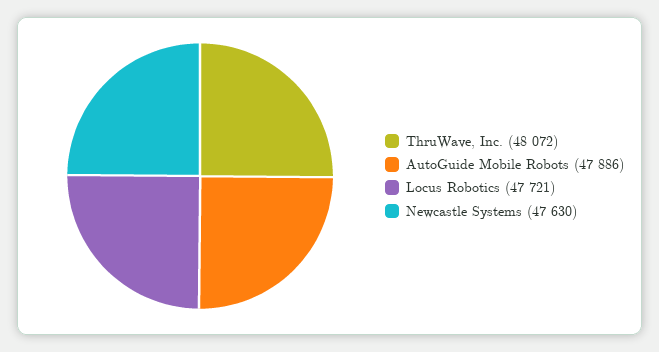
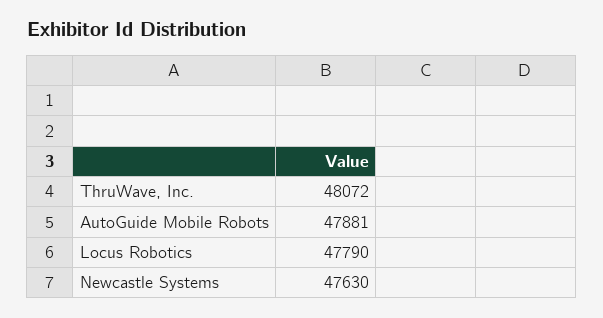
  {
    "ThruWave, Inc.": 48072,
-   "AutoGuide Mobile Robots": 47886,
+   "AutoGuide Mobile Robots": 47881,
-   "Locus Robotics": 47721,
+   "Locus Robotics": 47790,
    "Newcastle Systems": 47630
  }

